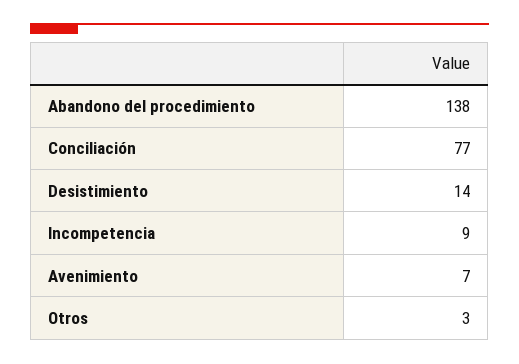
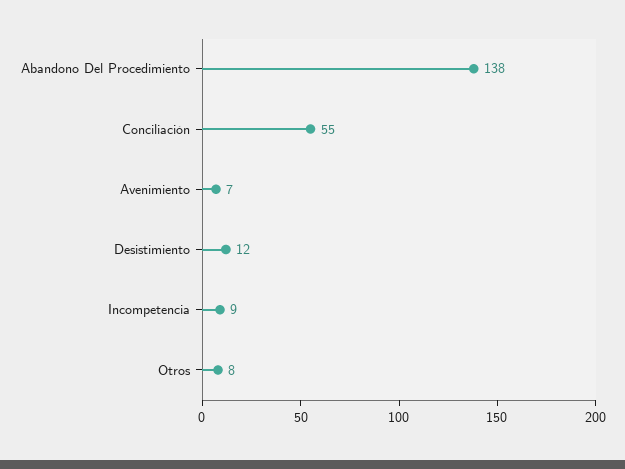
  {
    "Abandono del procedimiento": 138,
-   "Conciliación": 77,
+   "Conciliación": 55,
-   "Desistimiento": 14,
+   "Desistimiento": 12,
    "Incompetencia": 9,
    "Avenimiento": 7,
-   "Otros": 3
+   "Otros": 8
  }

